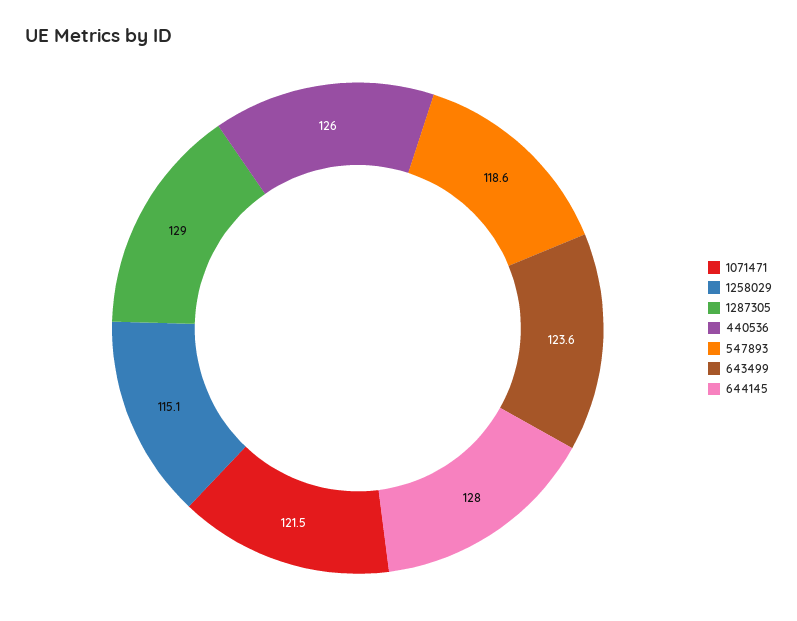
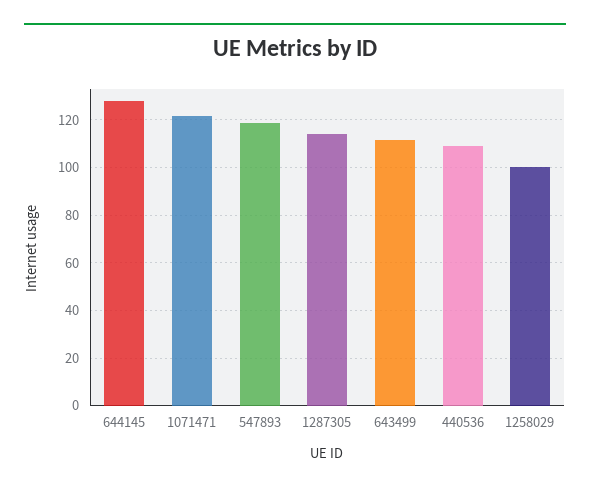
  {
    "1071471": 121.5,
-   "1258029": 115.1,
+   "1258029": 100,
-   "1287305": 129,
+   "1287305": 115,
-   "440536": 126,
+   "440536": 110,
    "547893": 118.6,
-   "643499": 123.6,
+   "643499": 110,
    "644145": 128
  }

